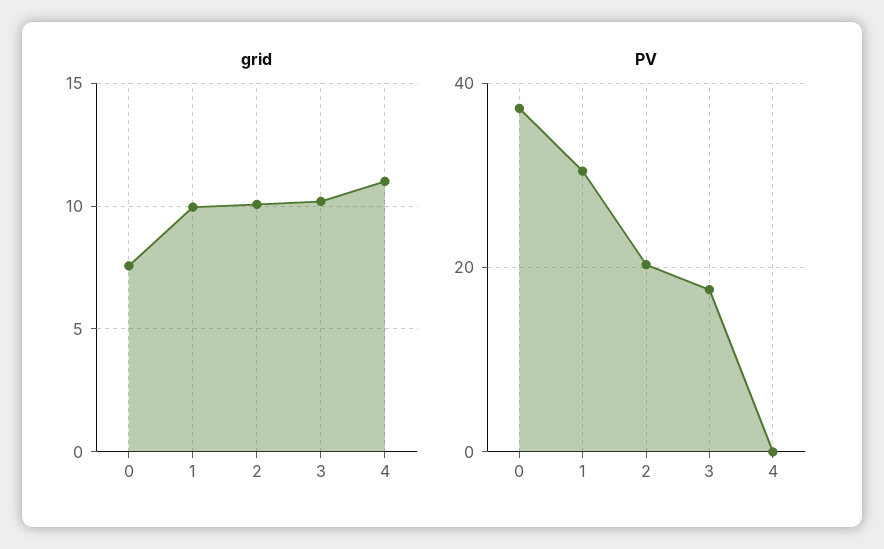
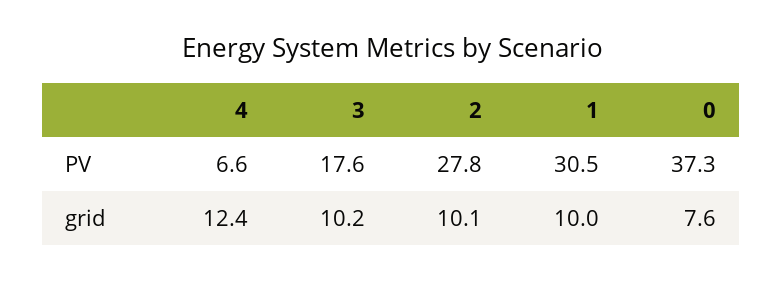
  {
    "grid": {
      "0": 7.6,
      "1": 10,
      "2": 10.1,
      "3": 10.2,
-     "4": 11
+     "4": 12.4
    },
    "PV": {
      "0": 37.3,
      "1": 30.5,
-     "2": 20,
+     "2": 27.8,
      "3": 17.6,
-     "4": 0
+     "4": 6.6
    }
  }

